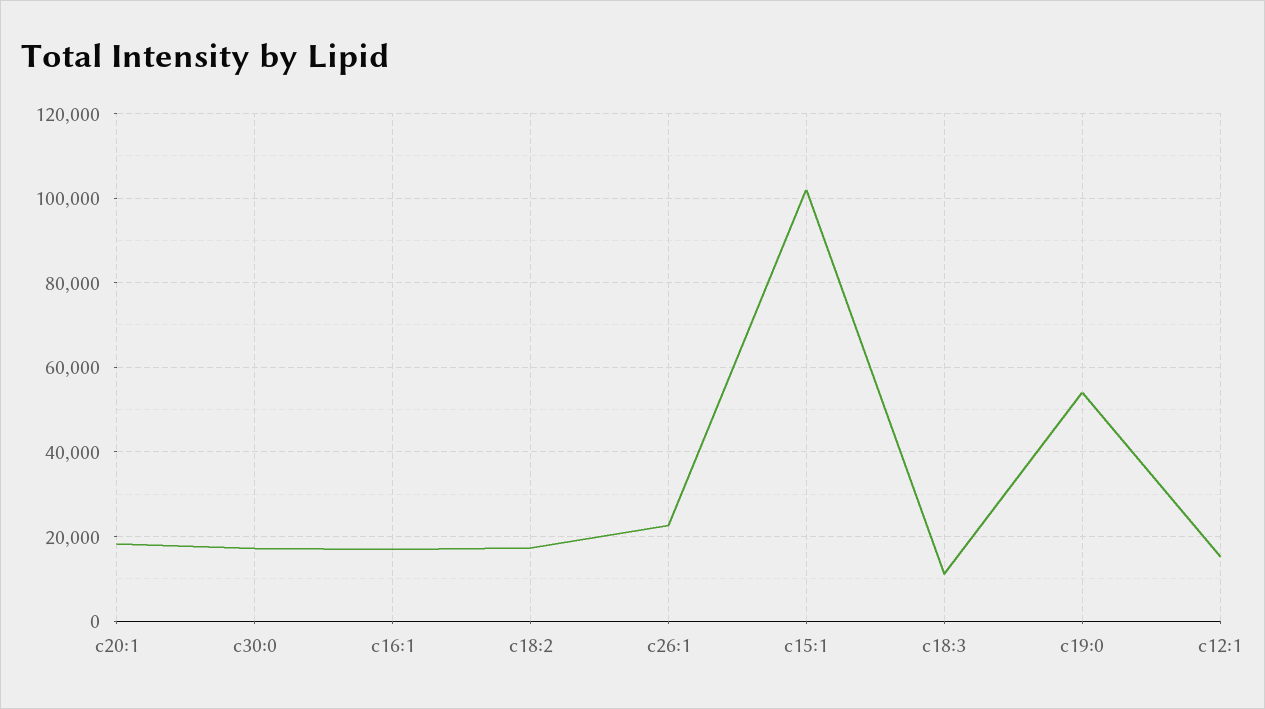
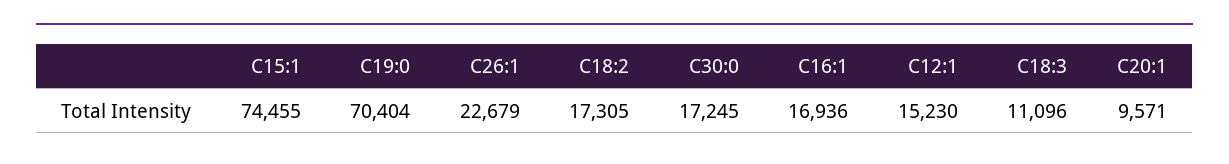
  {
-   "c20:1": 18000,
+   "c20:1": 9571,
    "c30:0": 17245,
    "c16:1": 16936,
    "c18:2": 17305,
    "c26:1": 22679,
-   "c15:1": 102000,
+   "c15:1": 74455,
    "c18:3": 11096,
-   "c19:0": 54000,
+   "c19:0": 70404,
    "c12:1": 15230
  }

